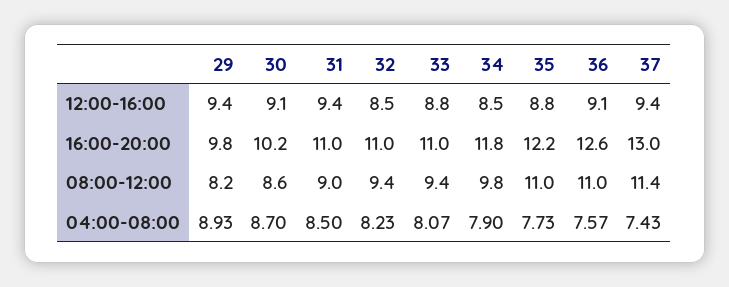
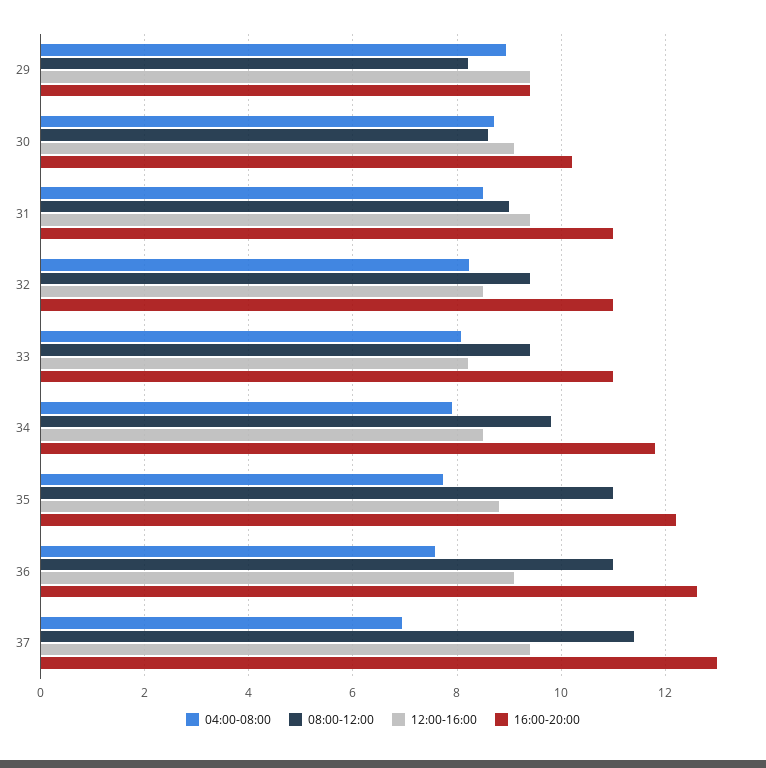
  {
    "12:00-16:00": {
      "29": 9.4,
      "30": 9.1,
      "31": 9.4,
      "32": 8.5,
-     "33": 8.8,
+     "33": 8.2,
      "34": 8.5,
      "35": 8.8,
      "36": 9.1,
      "37": 9.4
    },
    "16:00-20:00": {
-     "29": 9.8,
+     "29": 9.4,
      "30": 10.2,
      "31": 11,
      "32": 11,
      "33": 11,
      "34": 11.8,
      "35": 12.2,
      "36": 12.6,
      "37": 13
    },
    "08:00-12:00": {
      "29": 8.2,
      "30": 8.6,
      "31": 9,
      "32": 9.4,
      "33": 9.4,
      "34": 9.8,
      "35": 11,
      "36": 11,
      "37": 11.4
    },
    "04:00-08:00": {
      "29": 8.93,
      "30": 8.7,
      "31": 8.5,
      "32": 8.23,
      "33": 8.07,
      "34": 7.9,
      "35": 7.73,
      "36": 7.57,
-     "37": 7.43
+     "37": 7
    }
  }

